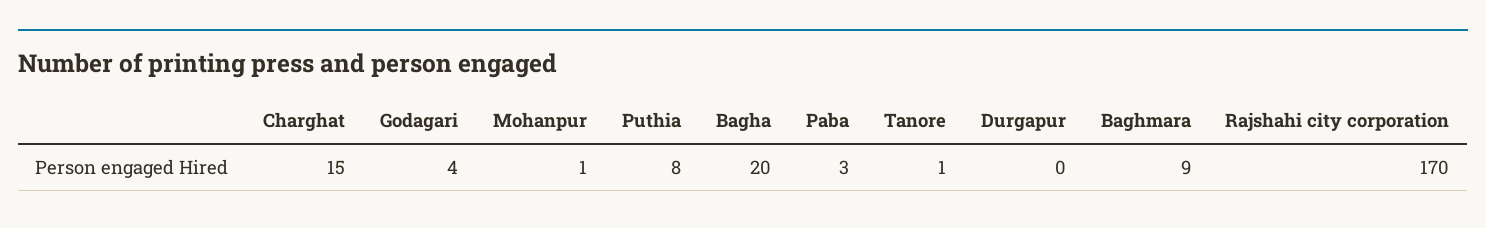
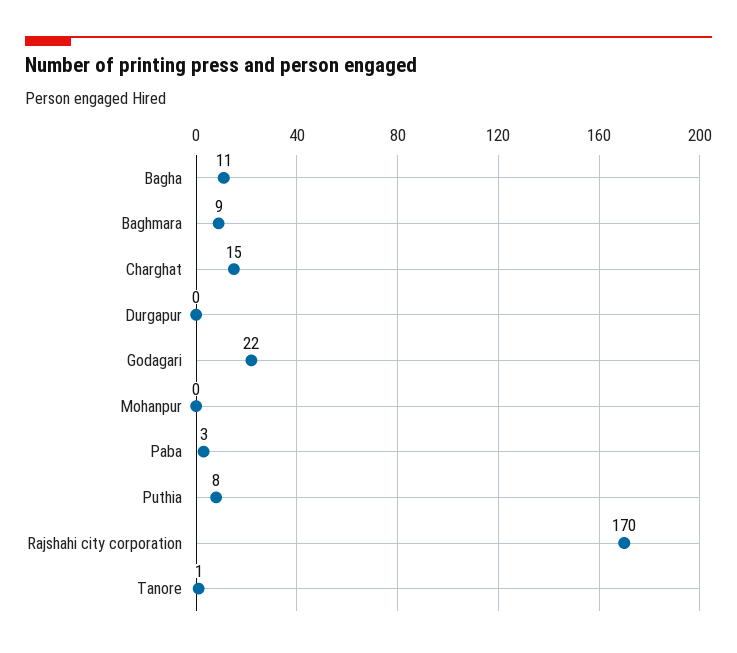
  {
    "Charghat": 15,
-   "Godagari": 4,
+   "Godagari": 22,
-   "Mohanpur": 1,
+   "Mohanpur": 0,
    "Puthia": 8,
-   "Bagha": 20,
+   "Bagha": 11,
    "Paba": 3,
    "Tanore": 1,
    "Durgapur": 0,
    "Baghmara": 9,
    "Rajshahi city corporation": 170
  }

